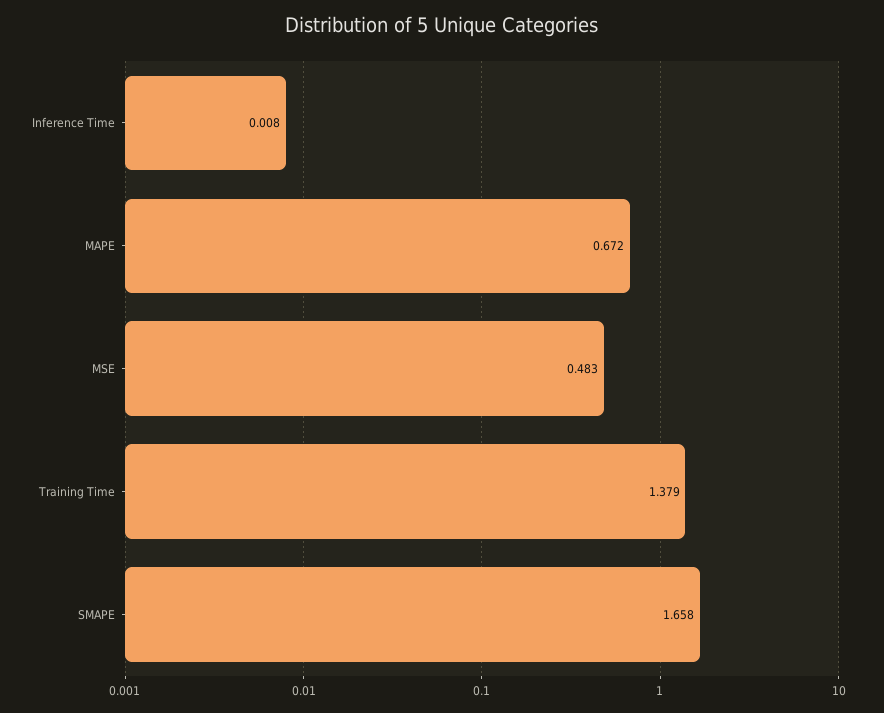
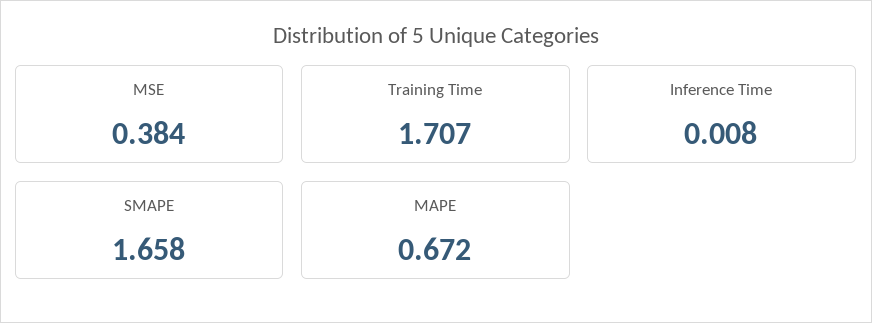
  {
    "Inference Time": 0.008,
    "MAPE": 0.672,
-   "MSE": 0.483,
+   "MSE": 0.384,
-   "Training Time": 1.379,
+   "Training Time": 1.707,
    "SMAPE": 1.658
  }

